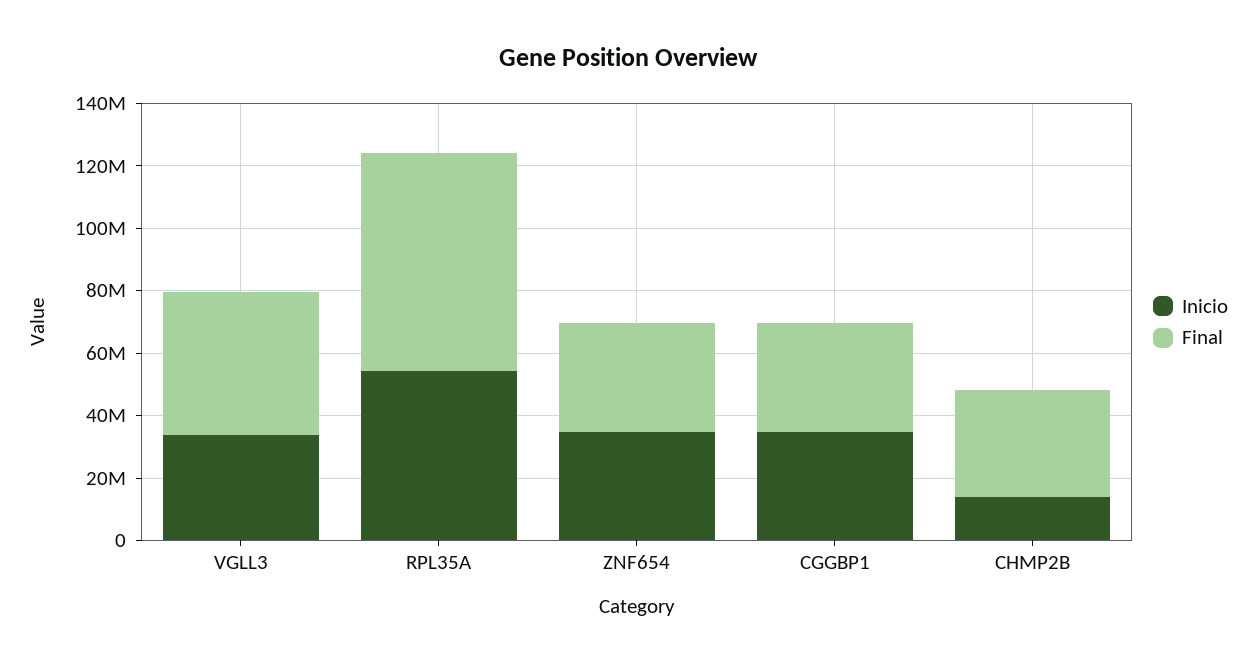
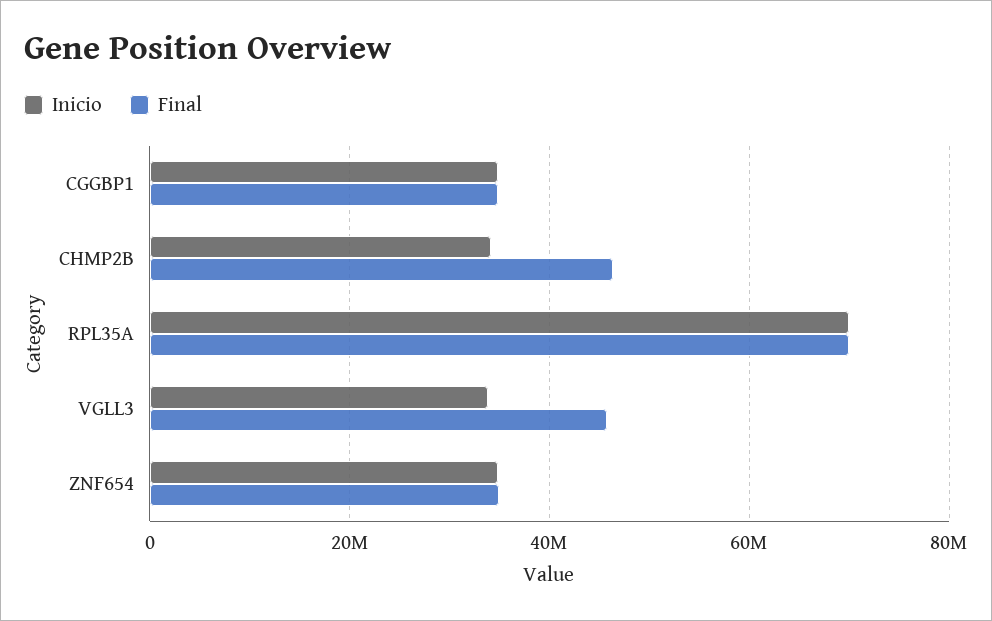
  {
    "Inicio": {
      "VGLL3": 34000000,
-     "RPL35A": 55000000,
+     "RPL35A": 70000000,
      "ZNF654": 34000000,
      "CGGBP1": 34000000,
-     "CHMP2B": 15000000
+     "CHMP2B": 34000000
    },
    "Final": {
      "VGLL3": 46000000,
      "RPL35A": 70000000,
      "ZNF654": 34000000,
      "CGGBP1": 34000000,
-     "CHMP2B": 35000000
+     "CHMP2B": 46000000
    }
  }

